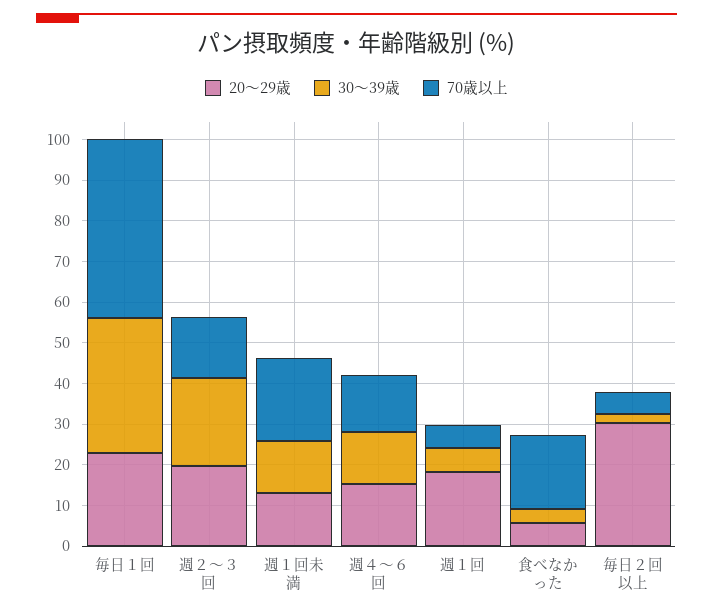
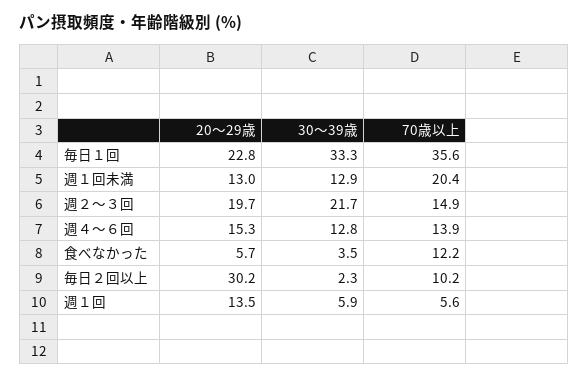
  {
    "20～29歳": {
      "毎日１回": 22.8,
      "週２～３回": 19.7,
      "週１回未満": 13,
      "週４～６回": 15.3,
-     "週１回": 18,
+     "週１回": 13.5,
      "食べなかった": 5.7,
      "毎日２回以上": 30.2
    },
    "30～39歳": {
      "毎日１回": 33.3,
      "週２～３回": 21.7,
      "週１回未満": 12.9,
      "週４～６回": 12.8,
      "週１回": 5.9,
      "食べなかった": 3.5,
      "毎日２回以上": 2.3
    },
    "70歳以上": {
-     "毎日１回": 44,
+     "毎日１回": 35.6,
      "週２～３回": 14.9,
      "週１回未満": 20.4,
      "週４～６回": 13.9,
      "週１回": 5.6,
-     "食べなかった": 18,
+     "食べなかった": 12.2,
-     "毎日２回以上": 6
+     "毎日２回以上": 10.2
    }
  }

